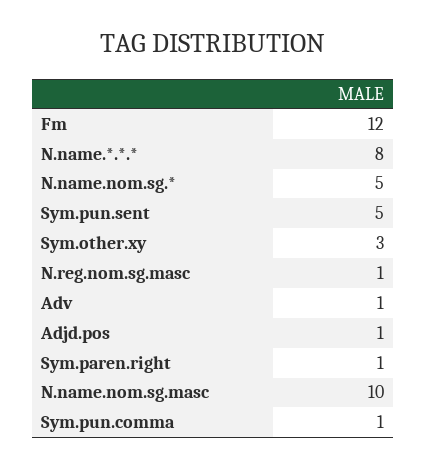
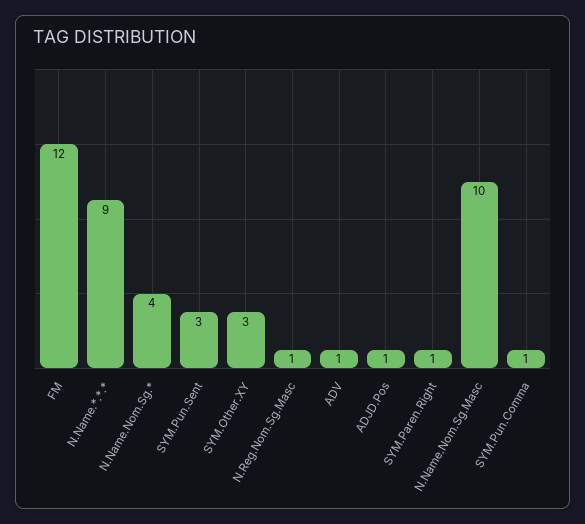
  {
    "Fm": 12,
-   "N.name.*.*.*": 8,
+   "N.name.*.*.*": 9,
-   "N.name.nom.sg.*": 5,
+   "N.name.nom.sg.*": 4,
-   "Sym.pun.sent": 5,
+   "Sym.pun.sent": 3,
    "Sym.other.xy": 3,
    "N.reg.nom.sg.masc": 1,
    "Adv": 1,
    "Adjd.pos": 1,
    "Sym.paren.right": 1,
    "N.name.nom.sg.masc": 10,
    "Sym.pun.comma": 1
  }

